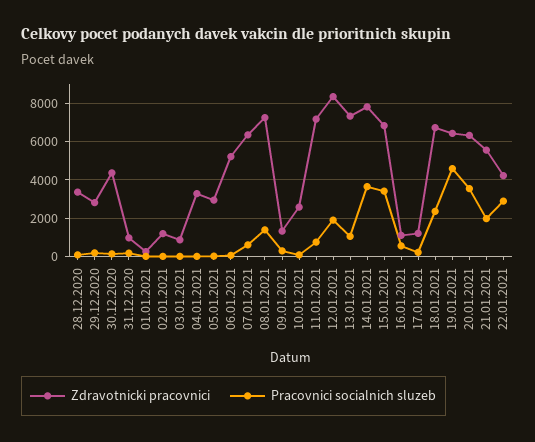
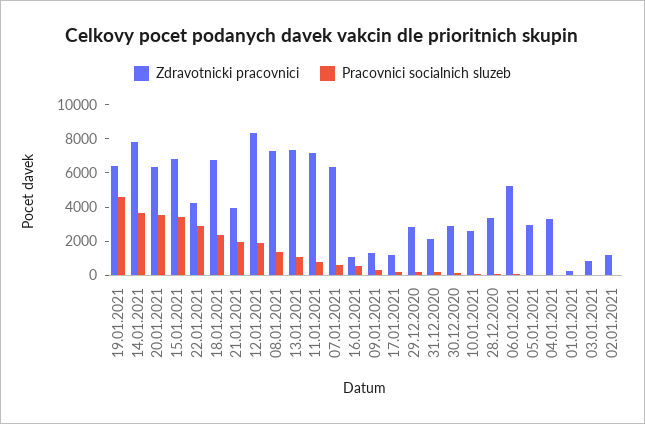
  {
    "Zdravotnicki pracovnici": {
      "28.12.2020": 3500,
      "29.12.2020": 3000,
-     "30.12.2020": 4500,
+     "30.12.2020": 3000,
-     "31.12.2020": 1000,
+     "31.12.2020": 2000,
      "01.01.2021": 0,
      "02.01.2021": 1000,
      "03.01.2021": 1000,
      "04.01.2021": 3500,
      "05.01.2021": 3000,
      "06.01.2021": 5000,
      "07.01.2021": 6500,
      "08.01.2021": 7500,
      "09.01.2021": 1500,
      "10.01.2021": 2500,
      "11.01.2021": 7000,
      "12.01.2021": 8500,
      "13.01.2021": 7500,
      "14.01.2021": 8000,
      "15.01.2021": 7000,
      "16.01.2021": 1000,
      "17.01.2021": 1000,
      "18.01.2021": 6500,
      "19.01.2021": 6500,
      "20.01.2021": 6500,
-     "21.01.2021": 5500,
+     "21.01.2021": 4000,
      "22.01.2021": 4000
    },
    "Pracovnici socialnich sluzeb": {
      "28.12.2020": 0,
      "29.12.2020": 0,
      "30.12.2020": 0,
      "31.12.2020": 0,
      "01.01.2021": 0,
      "02.01.2021": 0,
      "03.01.2021": 0,
      "04.01.2021": 0,
      "05.01.2021": 0,
      "06.01.2021": 0,
      "07.01.2021": 500,
      "08.01.2021": 1500,
      "09.01.2021": 500,
      "10.01.2021": 0,
      "11.01.2021": 500,
      "12.01.2021": 2000,
      "13.01.2021": 1000,
      "14.01.2021": 3500,
      "15.01.2021": 3500,
      "16.01.2021": 500,
      "17.01.2021": 0,
      "18.01.2021": 2500,
      "19.01.2021": 4500,
      "20.01.2021": 3500,
      "21.01.2021": 2000,
      "22.01.2021": 3000
    }
  }

